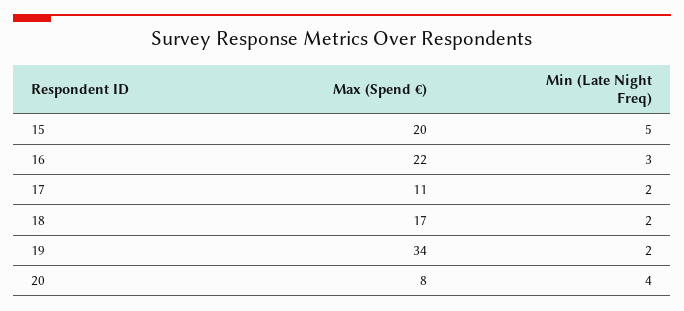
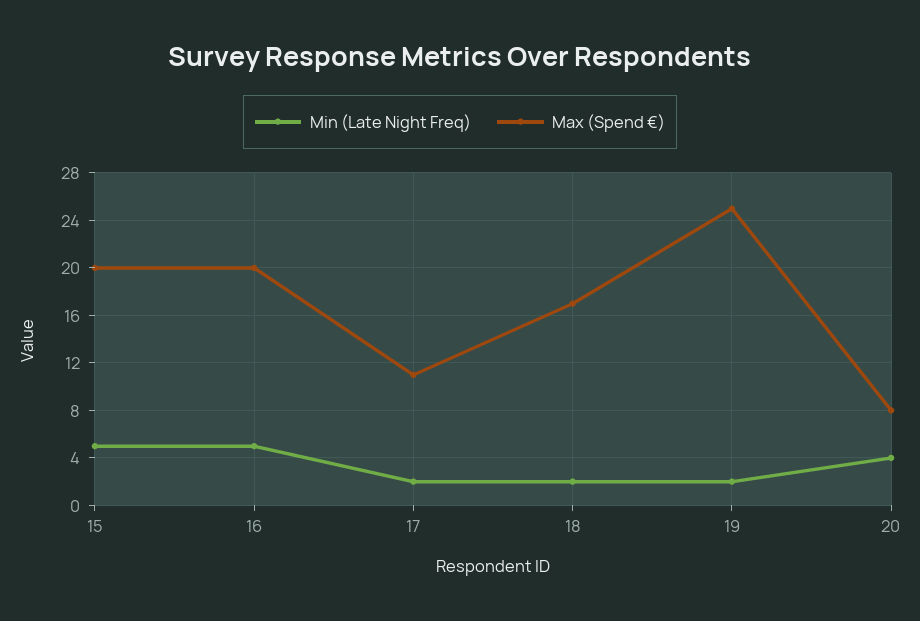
  {
    "Max (Spend €)": {
      "15": 20,
-     "16": 22,
+     "16": 20,
      "17": 11,
      "18": 17,
-     "19": 34,
+     "19": 25,
      "20": 8
    },
    "Min (Late Night Freq)": {
      "15": 5,
-     "16": 3,
+     "16": 5,
      "17": 2,
      "18": 2,
      "19": 2,
      "20": 4
    }
  }

